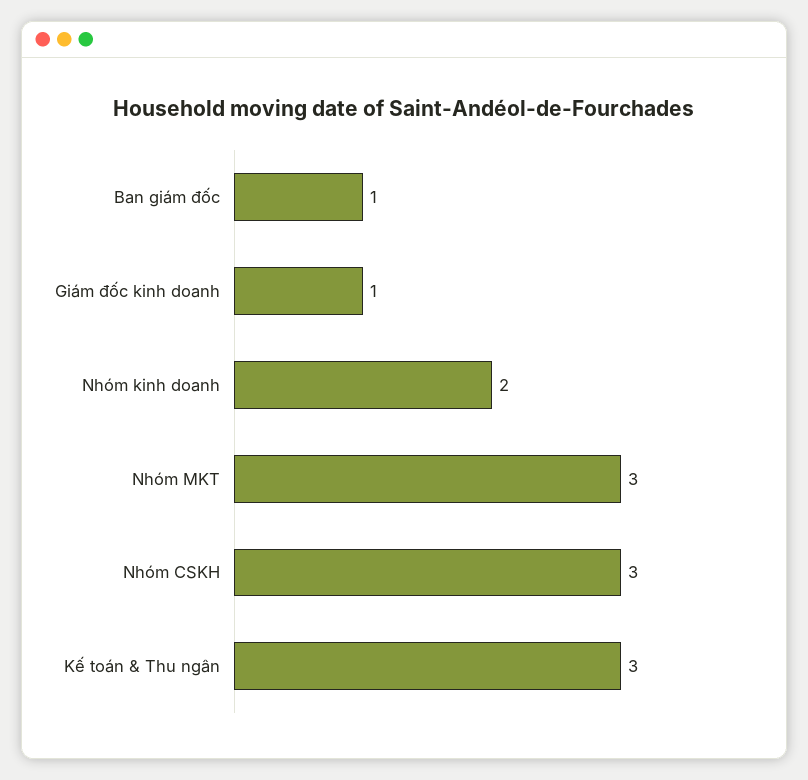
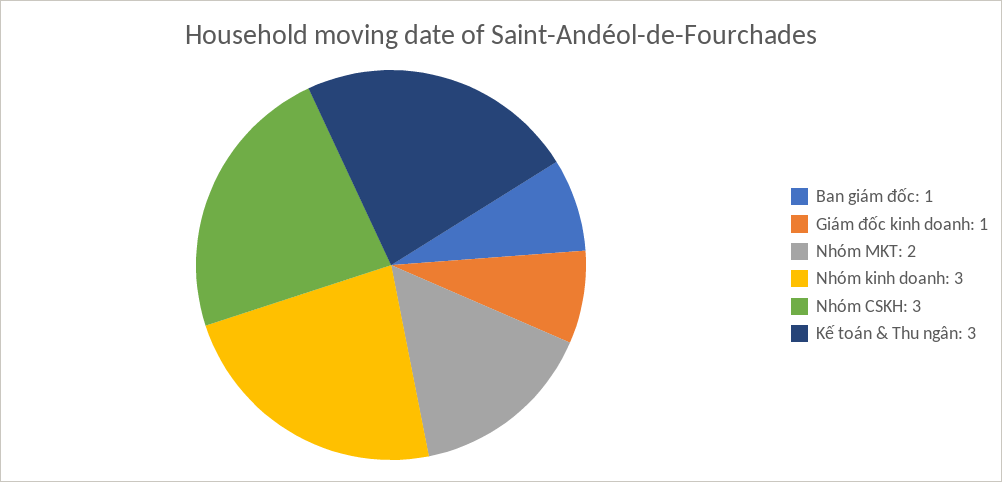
  {
    "Ban giám đốc": 1,
    "Giám đốc kinh doanh": 1,
-   "Nhóm kinh doanh": 2,
+   "Nhóm kinh doanh": 3,
-   "Nhóm MKT": 3,
+   "Nhóm MKT": 2,
    "Nhóm CSKH": 3,
    "Kế toán & Thu ngân": 3
  }

